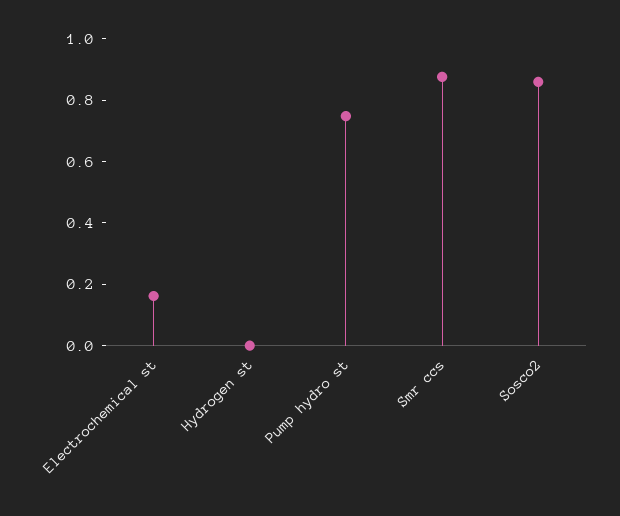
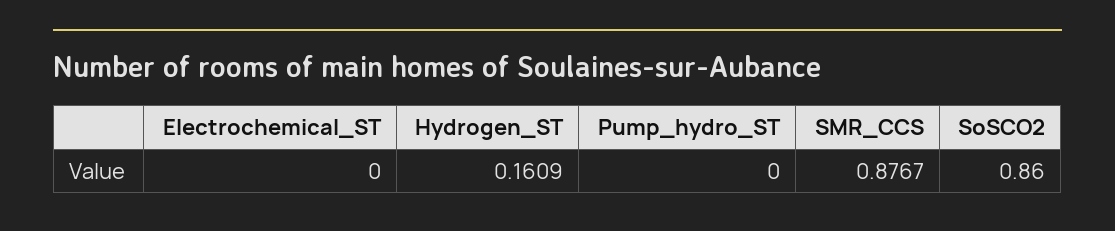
  {
-   "Electrochemical st": 0.15,
+   "Electrochemical st": 0,
-   "Hydrogen st": 0,
+   "Hydrogen st": 0.1609,
-   "Pump hydro st": 0.75,
+   "Pump hydro st": 0,
    "Smr ccs": 0.8767,
    "Sosco2": 0.86
  }

